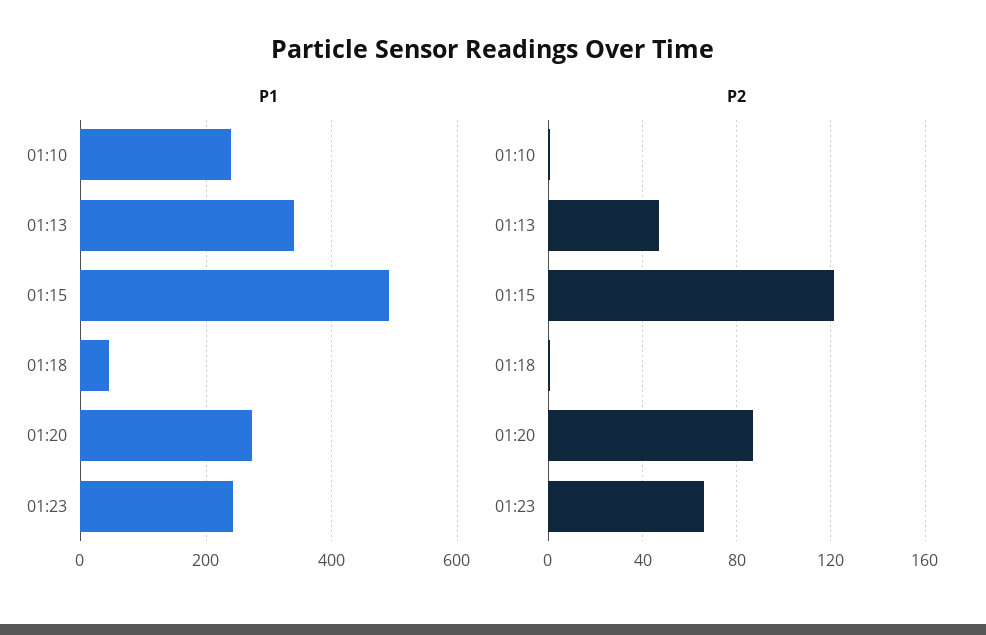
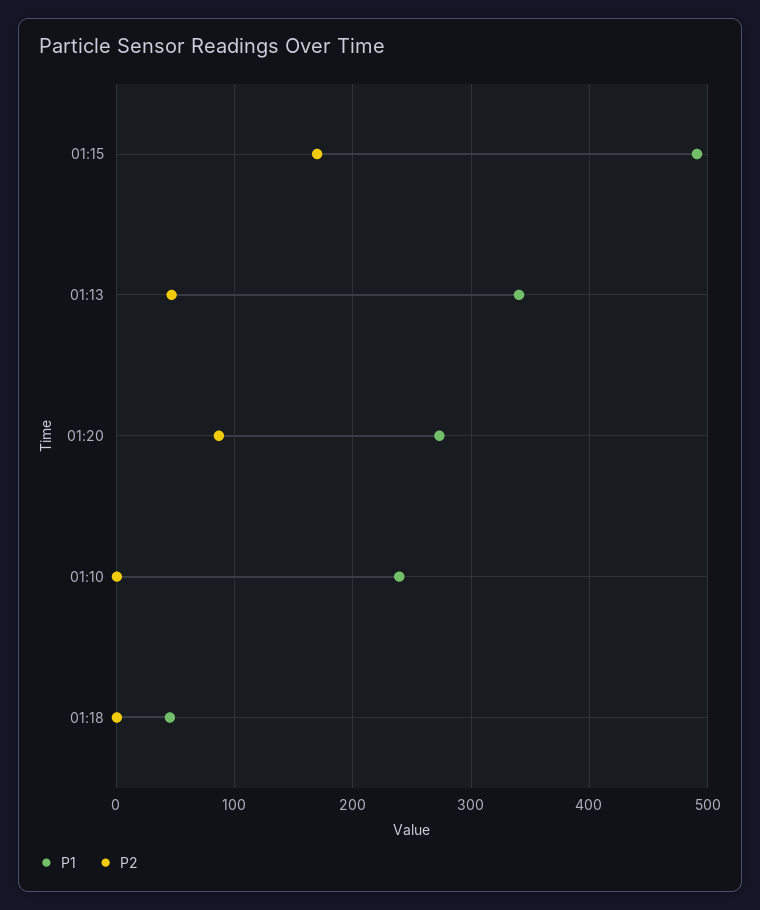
  {
    "P1": {
      "01:10": 240,
      "01:13": 340,
      "01:15": 490,
      "01:18": 50,
-     "01:20": 270,
+     "01:20": 270
-     "01:23": 240
    },
    "P2": {
      "01:10": 0,
      "01:13": 45,
-     "01:15": 120,
+     "01:15": 170,
      "01:18": 0,
-     "01:20": 85,
+     "01:20": 85
-     "01:23": 65
    }
  }

